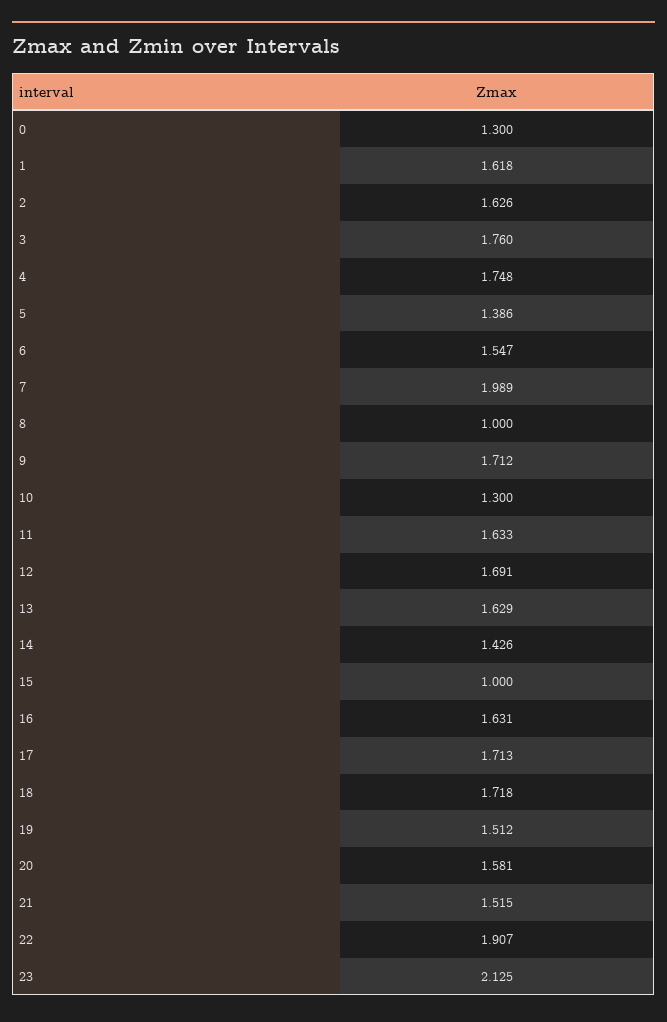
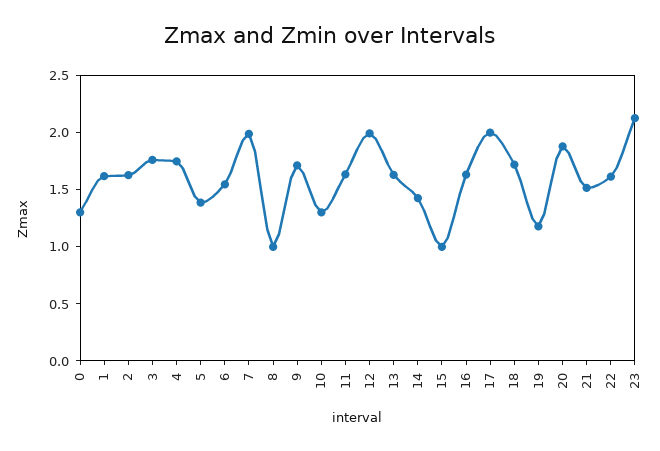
  {
    "0": 1.3,
    "1": 1.618,
    "2": 1.626,
    "3": 1.76,
    "4": 1.748,
    "5": 1.386,
    "6": 1.547,
    "7": 1.989,
    "8": 1,
    "9": 1.712,
    "10": 1.3,
    "11": 1.633,
-   "12": 1.691,
+   "12": 2,
    "13": 1.629,
    "14": 1.426,
    "15": 1,
    "16": 1.631,
-   "17": 1.713,
+   "17": 2,
    "18": 1.718,
-   "19": 1.512,
+   "19": 1.2,
-   "20": 1.581,
+   "20": 1.9,
    "21": 1.515,
-   "22": 1.907,
+   "22": 1.6,
    "23": 2.125
  }

